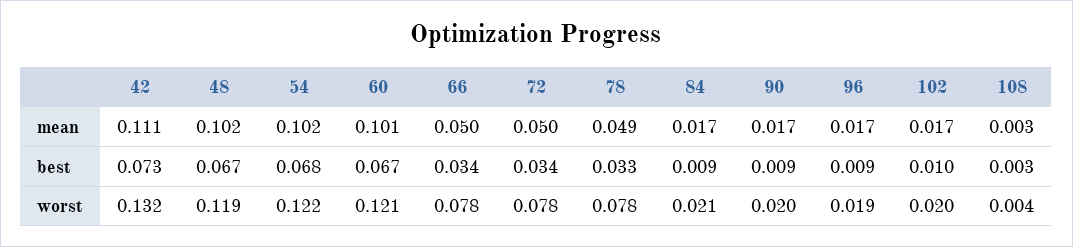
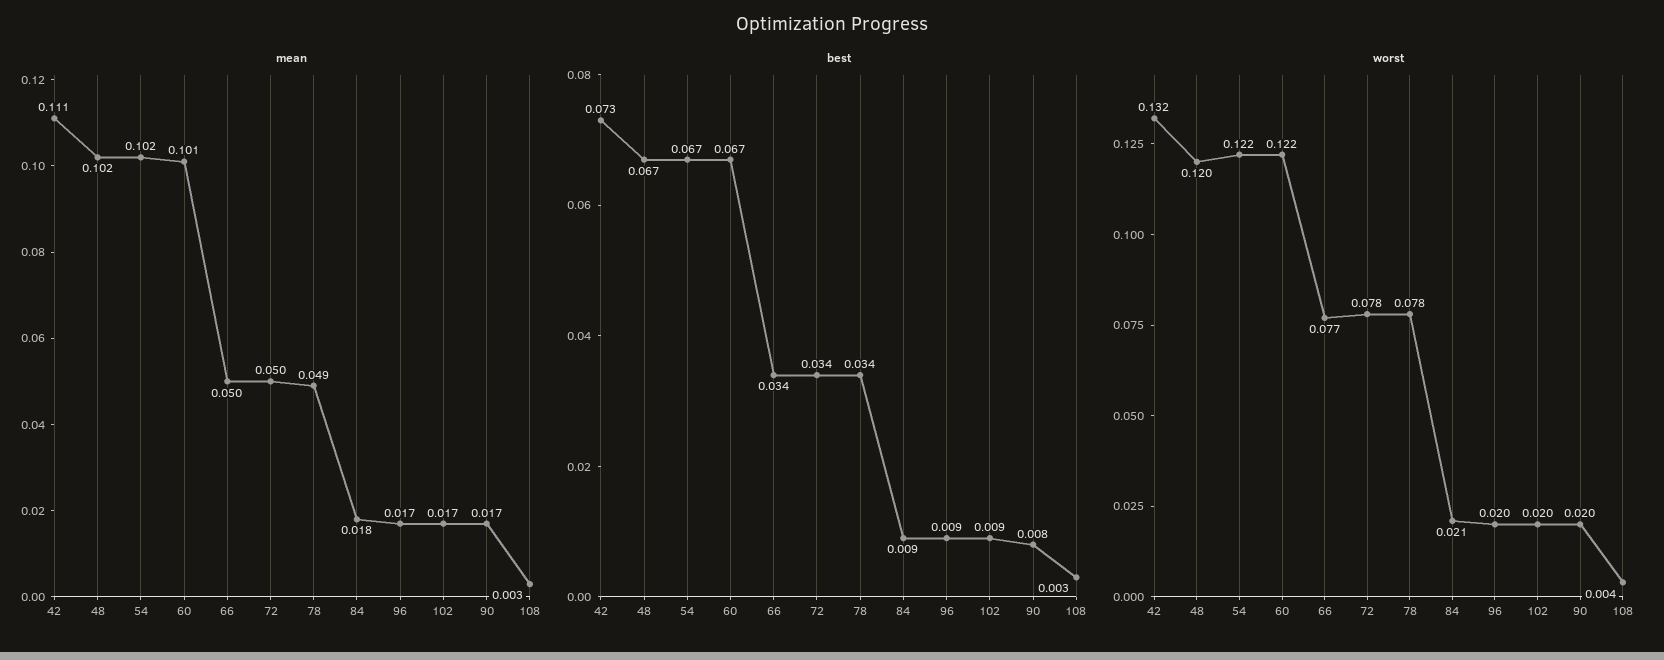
  {
    "mean": {
      "42": 0.111,
      "48": 0.102,
      "54": 0.102,
      "60": 0.101,
      "66": 0.05,
      "72": 0.05,
      "78": 0.049,
-     "84": 0.017,
+     "84": 0.018,
      "90": 0.017,
      "96": 0.017,
      "102": 0.017,
      "108": 0.003
    },
    "best": {
      "42": 0.073,
      "48": 0.067,
-     "54": 0.068,
+     "54": 0.067,
      "60": 0.067,
      "66": 0.034,
      "72": 0.034,
-     "78": 0.033,
+     "78": 0.034,
      "84": 0.009,
-     "90": 0.009,
+     "90": 0.008,
      "96": 0.009,
-     "102": 0.01,
+     "102": 0.009,
      "108": 0.003
    },
    "worst": {
      "42": 0.132,
-     "48": 0.119,
+     "48": 0.12,
      "54": 0.122,
-     "60": 0.121,
+     "60": 0.122,
-     "66": 0.078,
+     "66": 0.077,
      "72": 0.078,
      "78": 0.078,
      "84": 0.021,
      "90": 0.02,
-     "96": 0.019,
+     "96": 0.02,
      "102": 0.02,
      "108": 0.004
    }
  }

